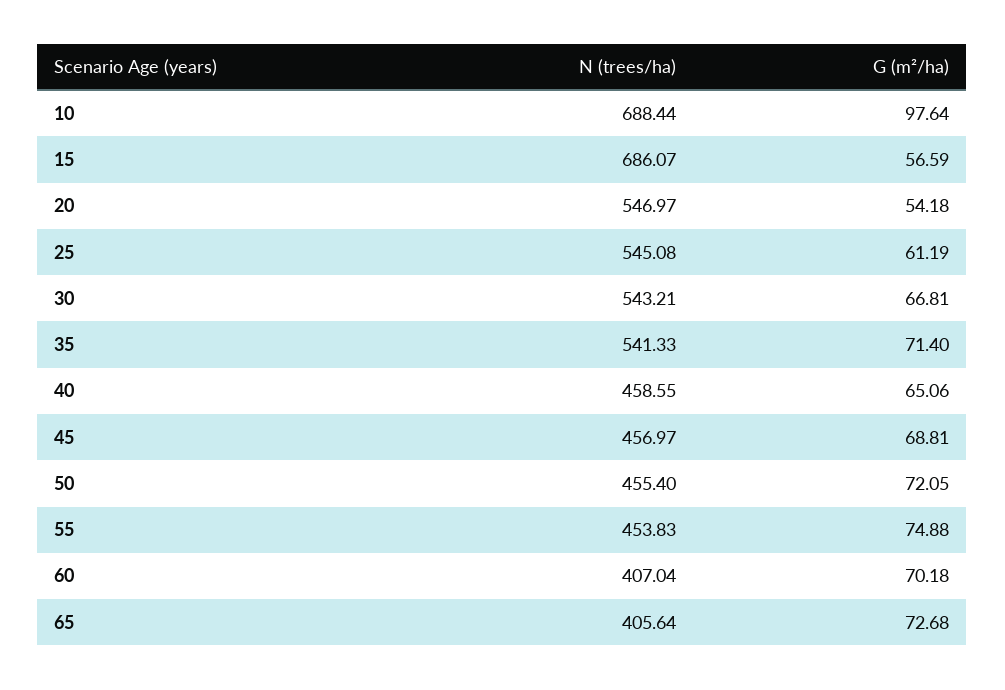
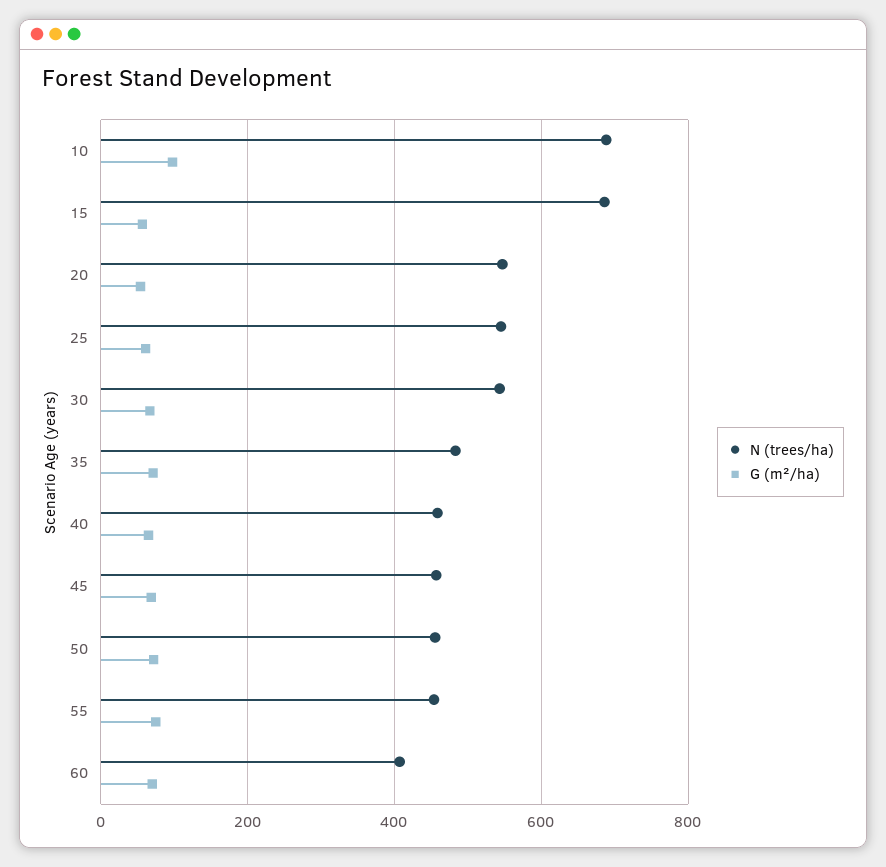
  {
    "N (trees/ha)": {
      "10": 688.44,
      "15": 686.07,
      "20": 546.97,
      "25": 545.08,
      "30": 543.21,
-     "35": 541.33,
+     "35": 480,
      "40": 458.55,
      "45": 456.97,
      "50": 455.4,
      "55": 453.83,
-     "60": 407.04,
+     "60": 407.04
-     "65": 405.64
    },
    "G (m²/ha)": {
      "10": 97.64,
      "15": 56.59,
      "20": 54.18,
      "25": 61.19,
      "30": 66.81,
      "35": 71.4,
      "40": 65.06,
      "45": 68.81,
      "50": 72.05,
      "55": 74.88,
-     "60": 70.18,
+     "60": 70.18
-     "65": 72.68
    }
  }

